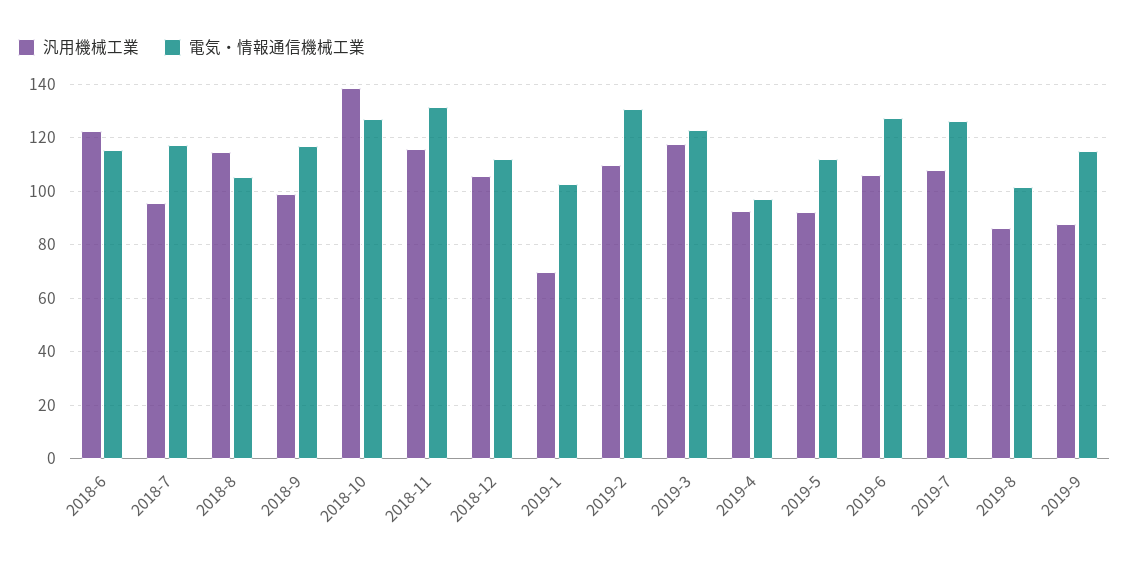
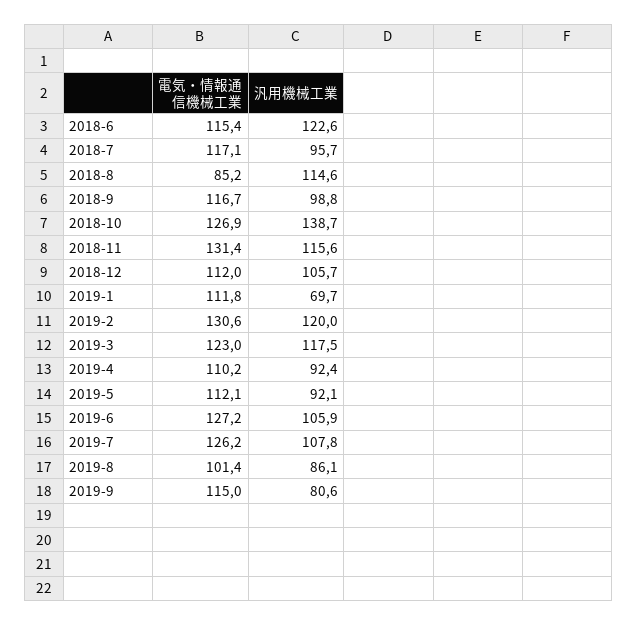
  {
    "汎用機械工業": {
      "2018-6": 122.6,
      "2018-7": 95.7,
      "2018-8": 114.6,
      "2018-9": 98.8,
      "2018-10": 138.7,
      "2018-11": 115.6,
      "2018-12": 105.7,
      "2019-1": 69.7,
-     "2019-2": 110,
+     "2019-2": 120,
      "2019-3": 117.5,
      "2019-4": 92.4,
      "2019-5": 92.1,
      "2019-6": 105.9,
      "2019-7": 107.8,
      "2019-8": 86.1,
-     "2019-9": 87.5
+     "2019-9": 80.6
    },
    "電気・情報通信機械工業": {
      "2018-6": 115.4,
      "2018-7": 117.1,
-     "2018-8": 105,
+     "2018-8": 85.2,
      "2018-9": 116.7,
      "2018-10": 126.9,
      "2018-11": 131.4,
      "2018-12": 112,
-     "2019-1": 102.5,
+     "2019-1": 111.8,
      "2019-2": 130.6,
      "2019-3": 123,
-     "2019-4": 97.5,
+     "2019-4": 110.2,
      "2019-5": 112.1,
      "2019-6": 127.2,
      "2019-7": 126.2,
      "2019-8": 101.4,
      "2019-9": 115
    }
  }

